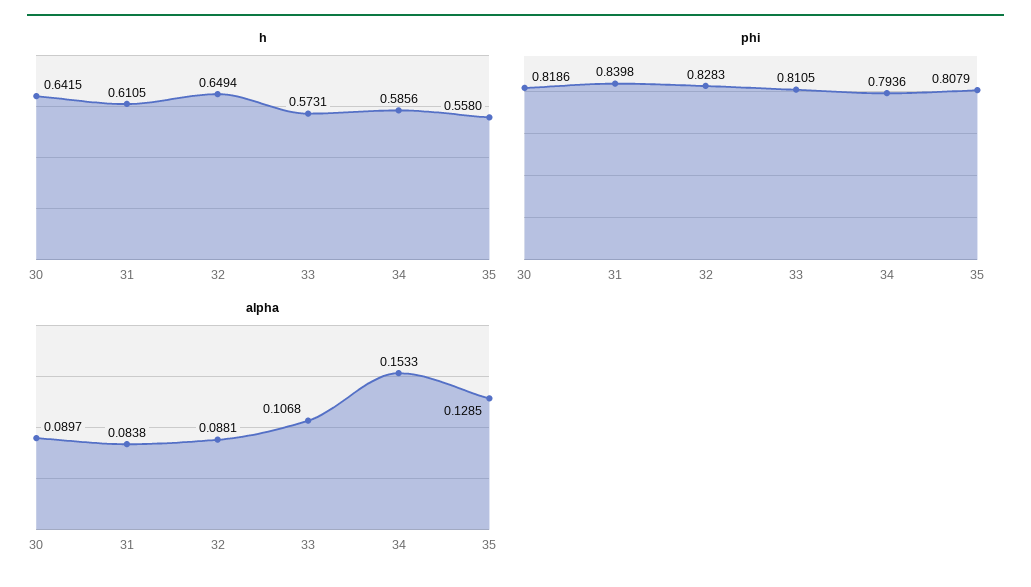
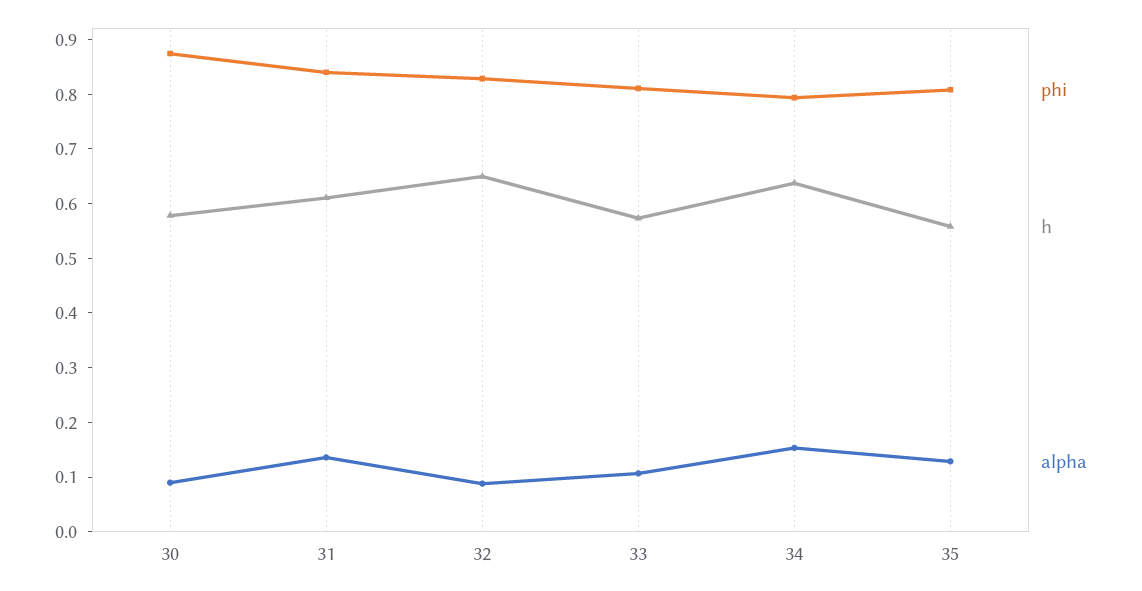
  {
    "h": {
-     "30": 0.6415,
+     "30": 0.58,
      "31": 0.6105,
      "32": 0.6494,
      "33": 0.5731,
-     "34": 0.5856,
+     "34": 0.64,
      "35": 0.558
    },
    "phi": {
-     "30": 0.8186,
+     "30": 0.88,
      "31": 0.8398,
      "32": 0.8283,
      "33": 0.8105,
      "34": 0.7936,
      "35": 0.8079
    },
    "alpha": {
      "30": 0.0897,
-     "31": 0.0838,
+     "31": 0.14,
      "32": 0.0881,
      "33": 0.1068,
      "34": 0.1533,
      "35": 0.1285
    }
  }

